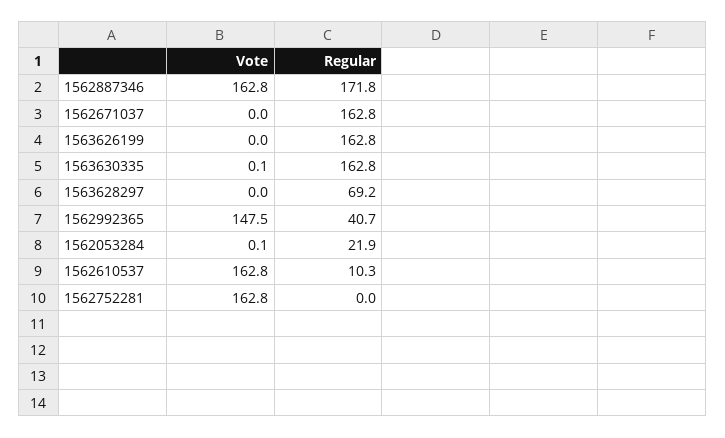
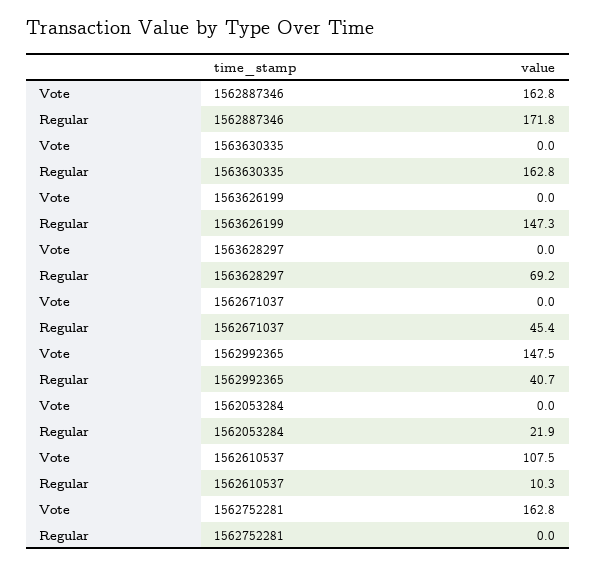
  {
    "Vote": {
      "1562887346": 162.8,
      "1562671037": 0,
      "1563626199": 0,
-     "1563630335": 0.1,
+     "1563630335": 0,
      "1563628297": 0,
      "1562992365": 147.5,
-     "1562053284": 0.1,
+     "1562053284": 0,
-     "1562610537": 162.8,
+     "1562610537": 107.5,
      "1562752281": 162.8
    },
    "Regular": {
      "1562887346": 171.8,
-     "1562671037": 162.8,
+     "1562671037": 45.4,
-     "1563626199": 162.8,
+     "1563626199": 147.3,
      "1563630335": 162.8,
      "1563628297": 69.2,
      "1562992365": 40.7,
      "1562053284": 21.9,
      "1562610537": 10.3,
      "1562752281": 0
    }
  }

